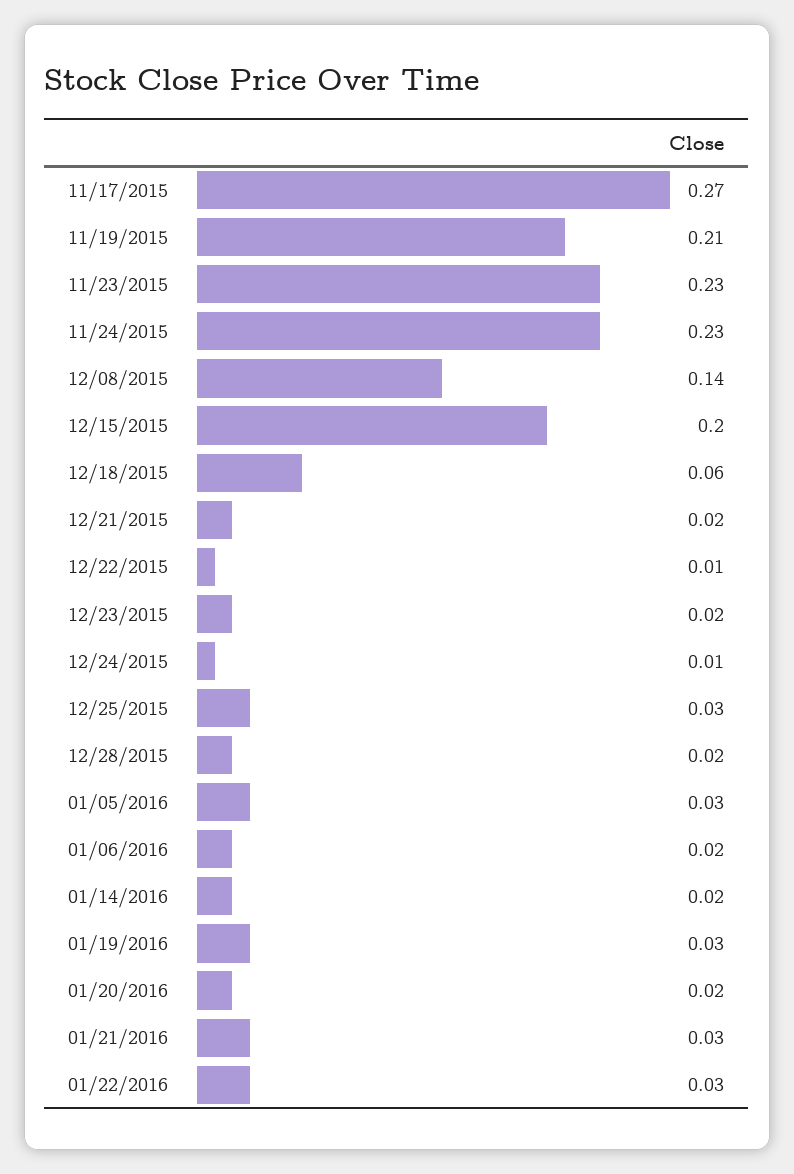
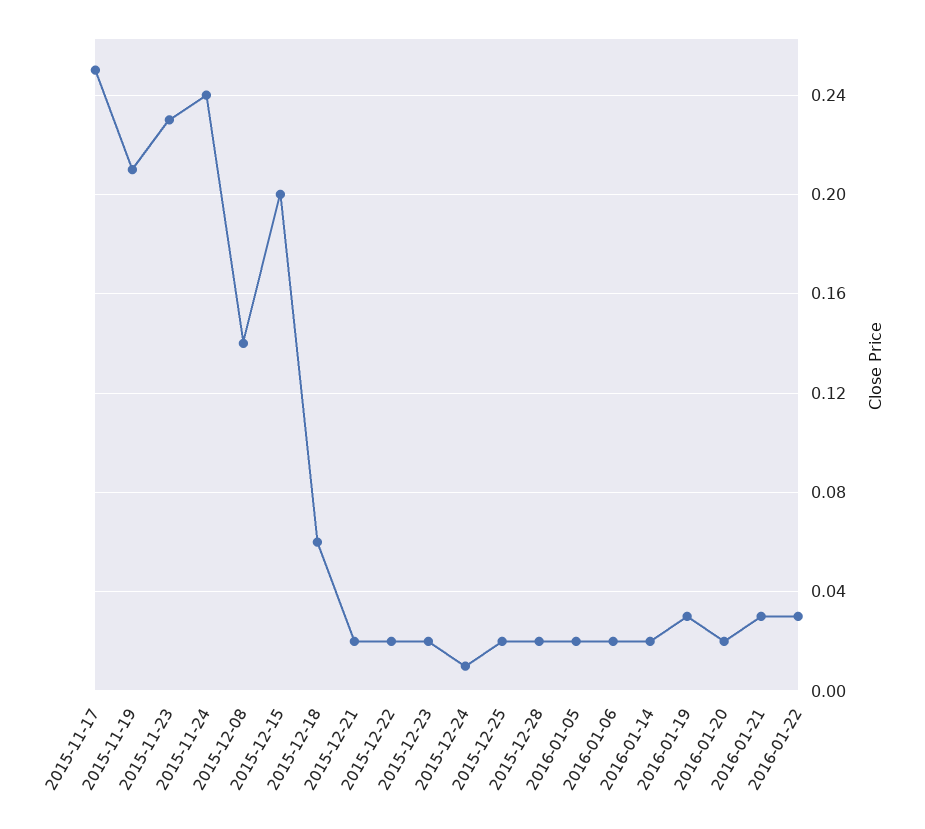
  {
-   "11/17/2015": 0.27,
+   "11/17/2015": 0.25,
    "11/19/2015": 0.21,
    "11/23/2015": 0.23,
-   "11/24/2015": 0.23,
+   "11/24/2015": 0.24,
    "12/08/2015": 0.14,
    "12/15/2015": 0.2,
    "12/18/2015": 0.06,
    "12/21/2015": 0.02,
-   "12/22/2015": 0.01,
+   "12/22/2015": 0.02,
    "12/23/2015": 0.02,
    "12/24/2015": 0.01,
-   "12/25/2015": 0.03,
+   "12/25/2015": 0.02,
    "12/28/2015": 0.02,
-   "01/05/2016": 0.03,
+   "01/05/2016": 0.02,
    "01/06/2016": 0.02,
    "01/14/2016": 0.02,
    "01/19/2016": 0.03,
    "01/20/2016": 0.02,
    "01/21/2016": 0.03,
    "01/22/2016": 0.03
  }

